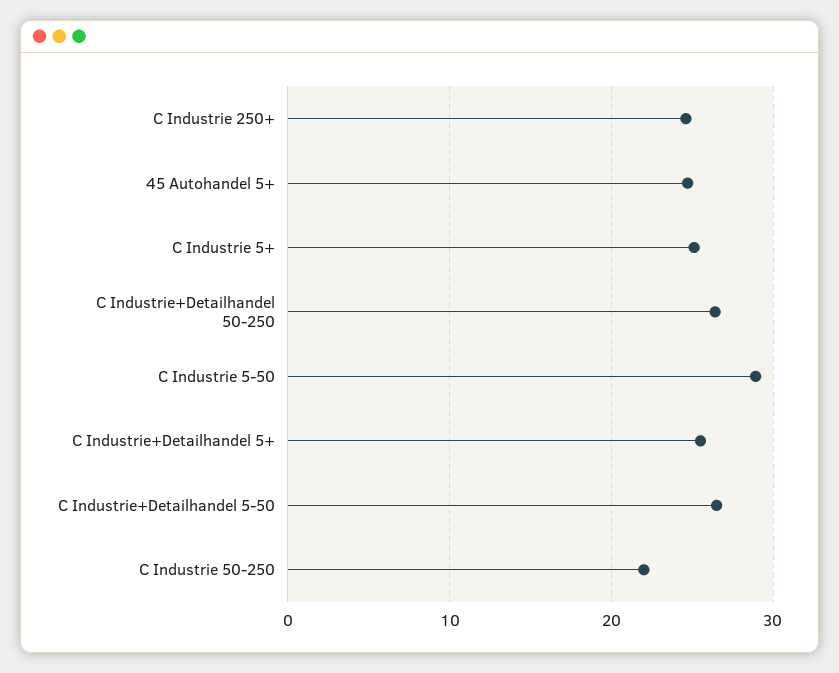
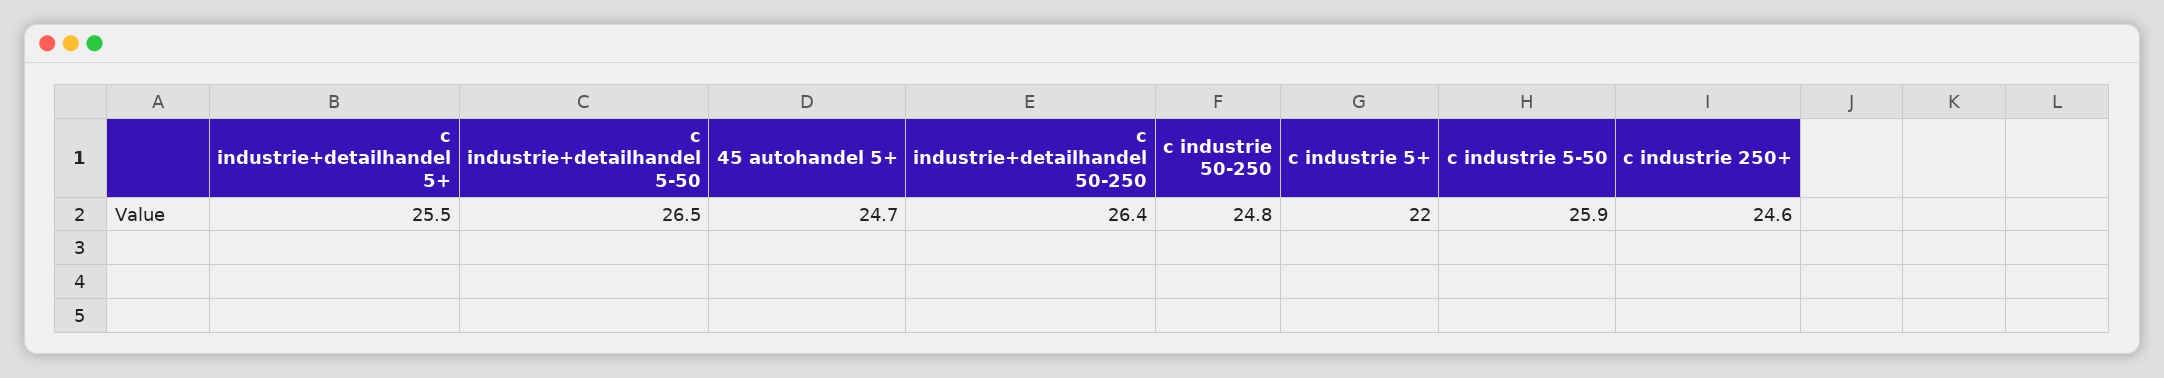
  {
    "C Industrie 250+": 24.6,
    "45 Autohandel 5+": 24.7,
-   "C Industrie 5+": 25,
+   "C Industrie 5+": 22,
    "C Industrie+Detailhandel 50-250": 26.4,
-   "C Industrie 5-50": 29,
+   "C Industrie 5-50": 25.9,
    "C Industrie+Detailhandel 5+": 25.5,
    "C Industrie+Detailhandel 5-50": 26.5,
-   "C Industrie 50-250": 22
+   "C Industrie 50-250": 24.8
  }

